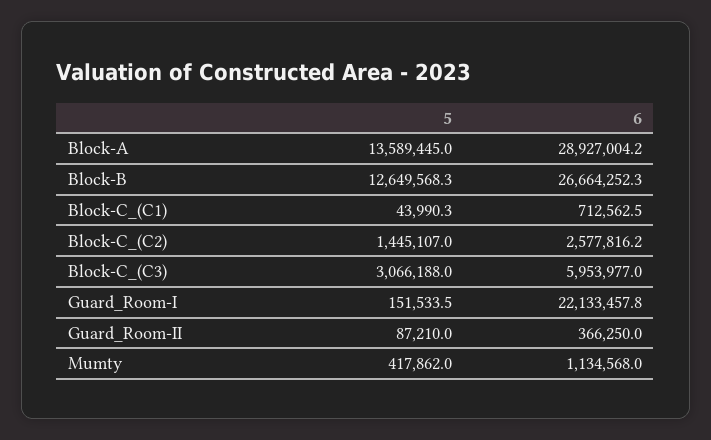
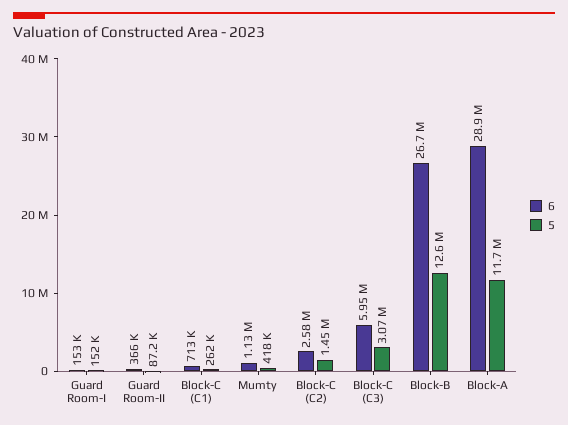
  {
    "5": {
-     "Block-A": 13589445,
+     "Block-A": 11700000,
      "Block-B": 12649568.3,
-     "Block-C_(C1)": 43990.3,
+     "Block-C_(C1)": 262000,
      "Block-C_(C2)": 1445107,
      "Block-C_(C3)": 3066188,
      "Guard_Room-I": 151533.5,
      "Guard_Room-II": 87210,
      "Mumty": 417862
    },
    "6": {
      "Block-A": 28927004.2,
      "Block-B": 26664252.3,
      "Block-C_(C1)": 712562.5,
      "Block-C_(C2)": 2577816.2,
      "Block-C_(C3)": 5953977,
-     "Guard_Room-I": 22133457.8,
+     "Guard_Room-I": 153000,
      "Guard_Room-II": 366250,
      "Mumty": 1134568
    }
  }

